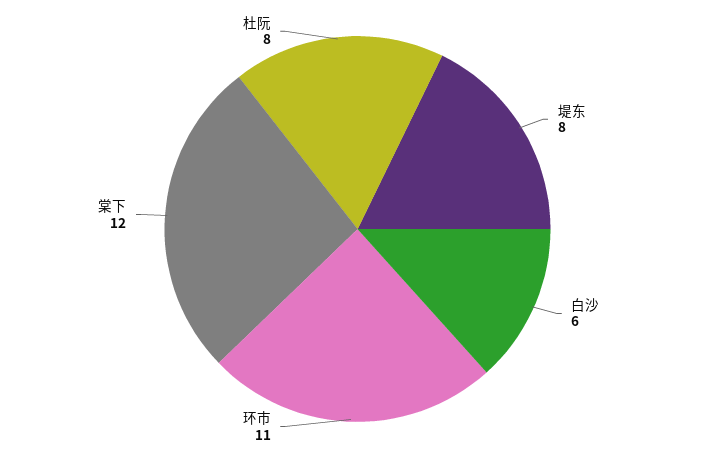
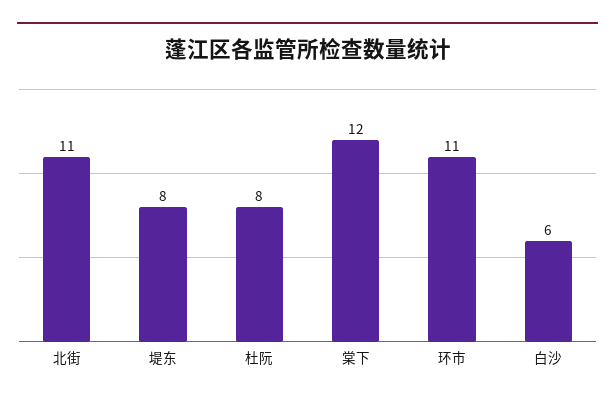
  {
    "堤东": 8,
    "白沙": 6,
    "环市": 11,
    "棠下": 12,
-   "杜阮": 8
+   "杜阮": 8,
+   "北街": 11
  }

